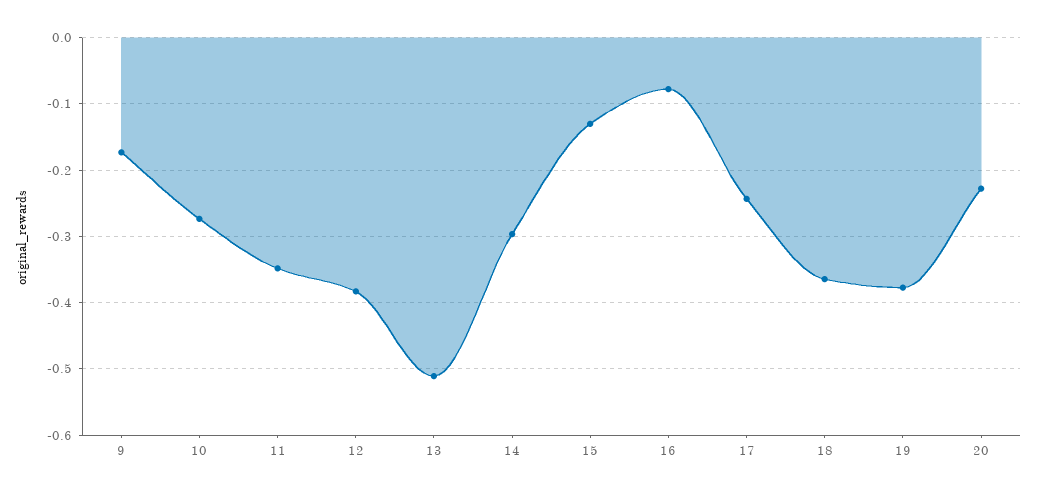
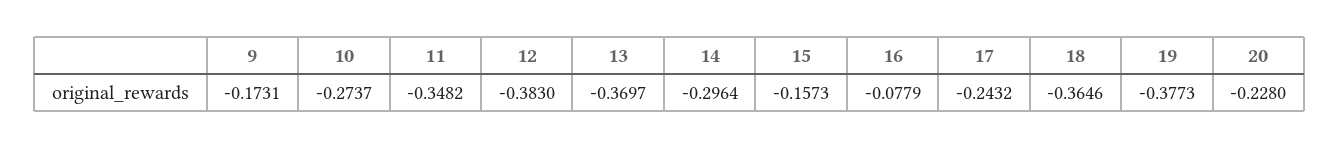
  {
    "9": -0.1731,
    "10": -0.2737,
    "11": -0.3482,
    "12": -0.383,
-   "13": -0.51,
+   "13": -0.3697,
    "14": -0.2964,
-   "15": -0.13,
+   "15": -0.1573,
    "16": -0.0779,
    "17": -0.2432,
    "18": -0.3646,
    "19": -0.3773,
    "20": -0.228
  }

